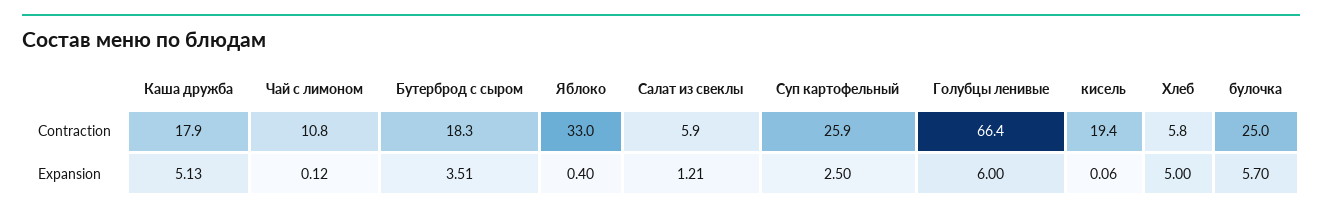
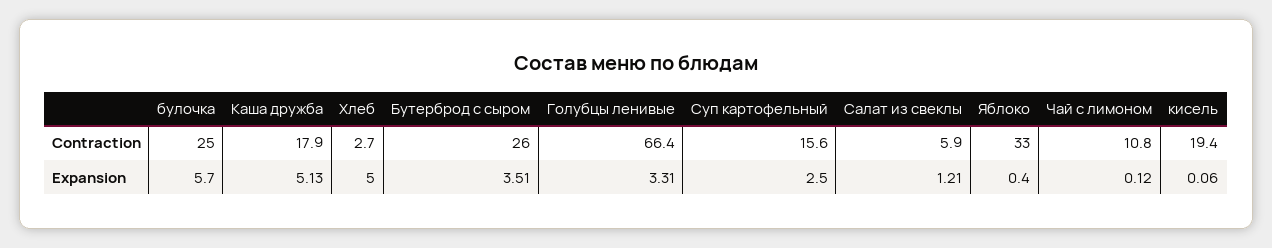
  {
    "Каша дружба": {
      "Contraction": 17.9,
      "Expansion": 5.13
    },
    "Чай с лимоном": {
      "Contraction": 10.8,
      "Expansion": 0.12
    },
    "Бутерброд с сыром": {
-     "Contraction": 18.3,
+     "Contraction": 26,
      "Expansion": 3.51
    },
    "Яблоко": {
      "Contraction": 33,
      "Expansion": 0.4
    },
    "Салат из свеклы": {
      "Contraction": 5.9,
      "Expansion": 1.21
    },
    "Суп картофельный": {
-     "Contraction": 25.9,
+     "Contraction": 15.6,
      "Expansion": 2.5
    },
    "Голубцы ленивые": {
      "Contraction": 66.4,
-     "Expansion": 6
+     "Expansion": 3.31
    },
    "кисель": {
      "Contraction": 19.4,
      "Expansion": 0.06
    },
    "Хлеб": {
-     "Contraction": 5.8,
+     "Contraction": 2.7,
      "Expansion": 5
    },
    "булочка": {
      "Contraction": 25,
      "Expansion": 5.7
    }
  }

